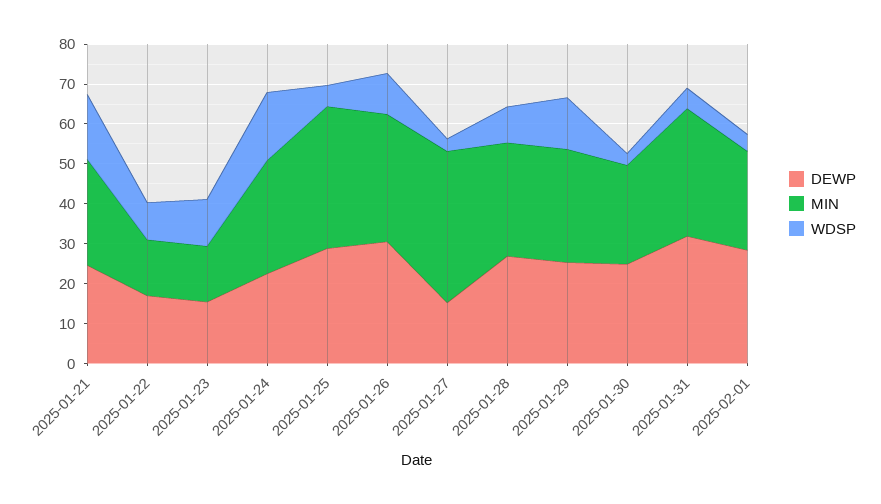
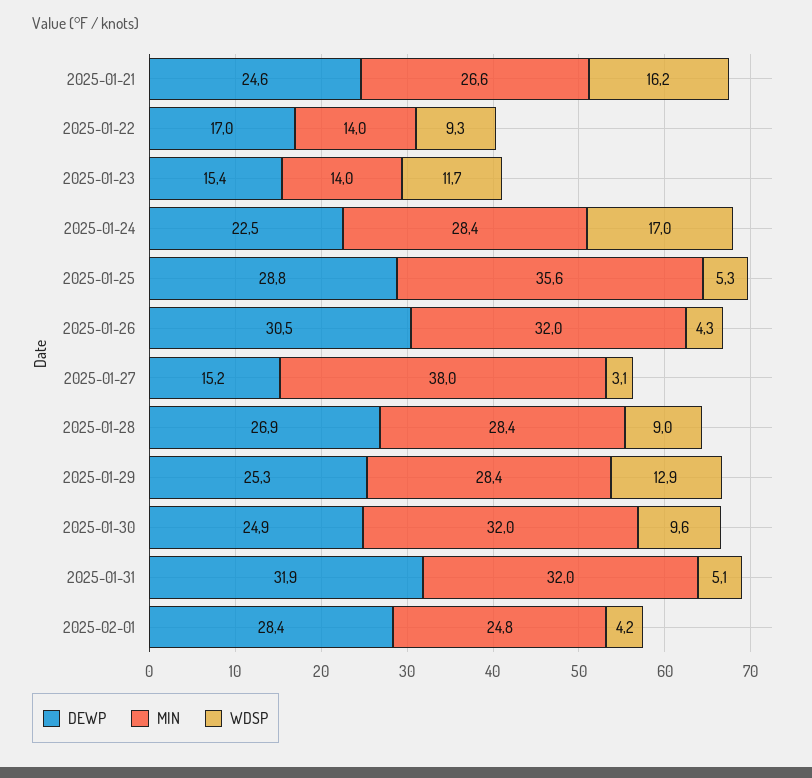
  {
    "DEWP": {
      "2025-01-21": 24.6,
      "2025-01-22": 17,
      "2025-01-23": 15.4,
      "2025-01-24": 22.5,
      "2025-01-25": 28.8,
      "2025-01-26": 30.5,
      "2025-01-27": 15.2,
      "2025-01-28": 26.9,
      "2025-01-29": 25.3,
      "2025-01-30": 24.9,
      "2025-01-31": 31.9,
      "2025-02-01": 28.4
    },
    "MIN": {
      "2025-01-21": 26.6,
      "2025-01-22": 14,
      "2025-01-23": 14,
      "2025-01-24": 28.4,
      "2025-01-25": 35.6,
      "2025-01-26": 32,
      "2025-01-27": 38,
      "2025-01-28": 28.4,
      "2025-01-29": 28.4,
-     "2025-01-30": 25,
+     "2025-01-30": 32,
      "2025-01-31": 32,
      "2025-02-01": 24.8
    },
    "WDSP": {
      "2025-01-21": 16.2,
      "2025-01-22": 9.3,
      "2025-01-23": 11.7,
      "2025-01-24": 17,
      "2025-01-25": 5.3,
-     "2025-01-26": 10,
+     "2025-01-26": 4.3,
      "2025-01-27": 3.1,
      "2025-01-28": 9,
      "2025-01-29": 12.9,
-     "2025-01-30": 2.5,
+     "2025-01-30": 9.6,
      "2025-01-31": 5.1,
      "2025-02-01": 4.2
    }
  }

